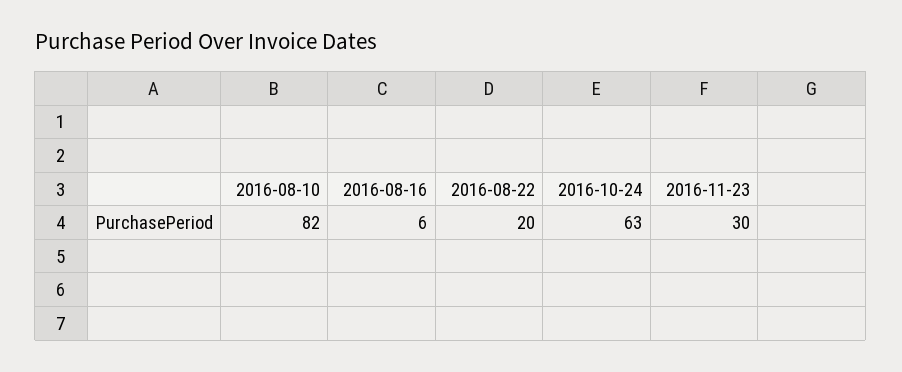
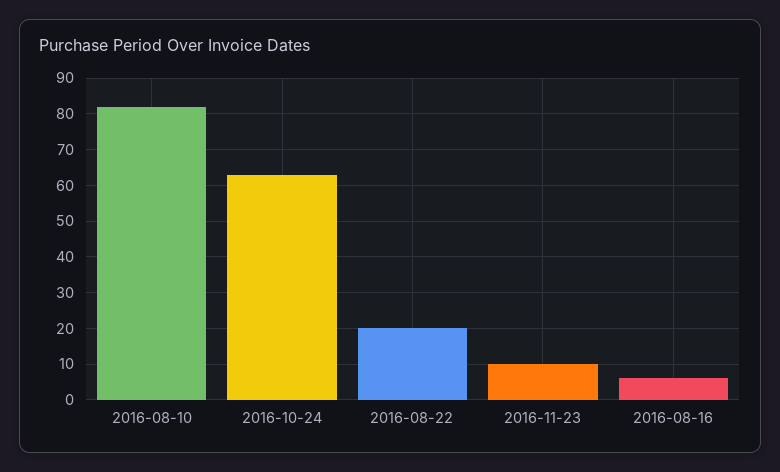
  {
    "2016-08-10": 82,
    "2016-08-16": 6,
    "2016-08-22": 20,
    "2016-10-24": 63,
-   "2016-11-23": 30
+   "2016-11-23": 10
  }

